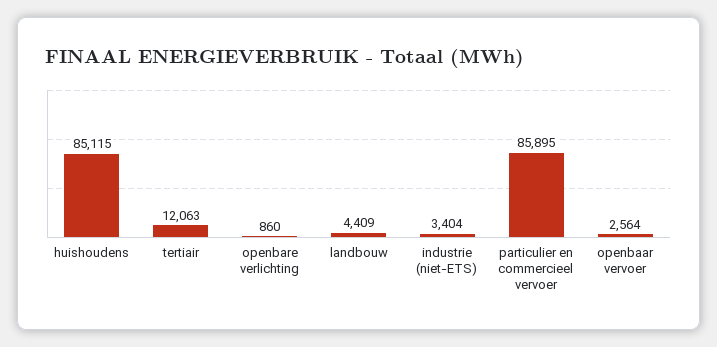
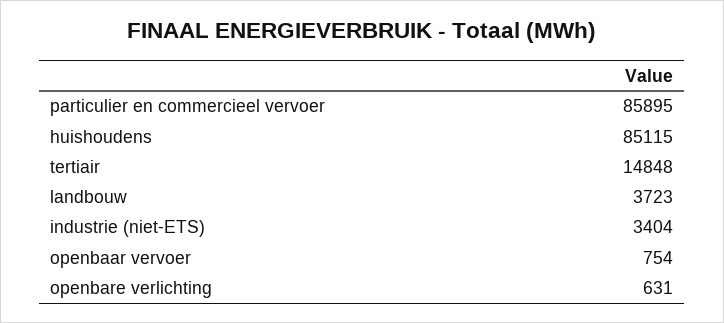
  {
    "huishoudens": 85115,
-   "tertiair": 12063,
+   "tertiair": 14848,
-   "openbare verlichting": 860,
+   "openbare verlichting": 631,
-   "landbouw": 4409,
+   "landbouw": 3723,
    "industrie (niet-ETS)": 3404,
    "particulier en commercieel vervoer": 85895,
-   "openbaar vervoer": 2564
+   "openbaar vervoer": 754
  }

